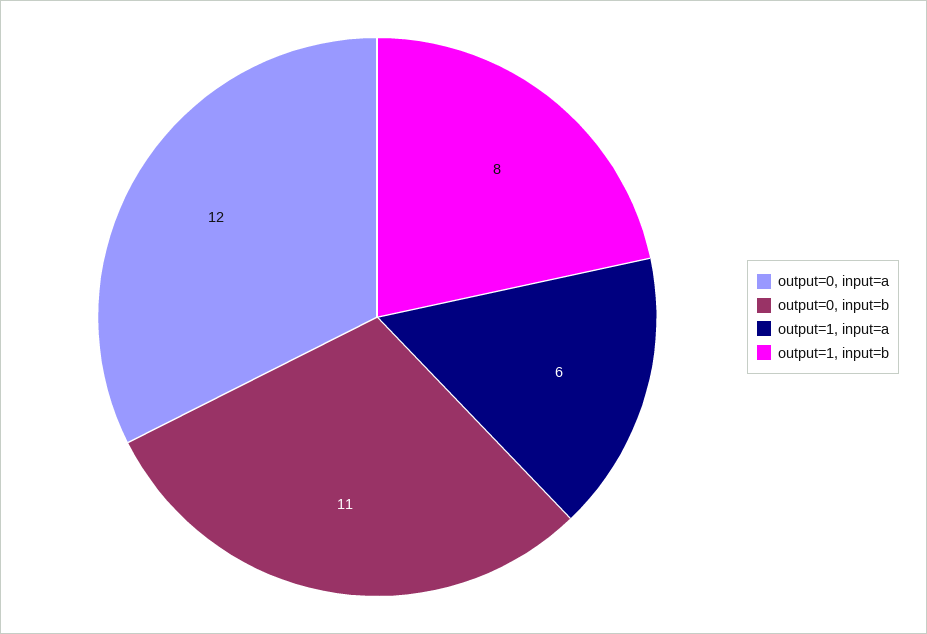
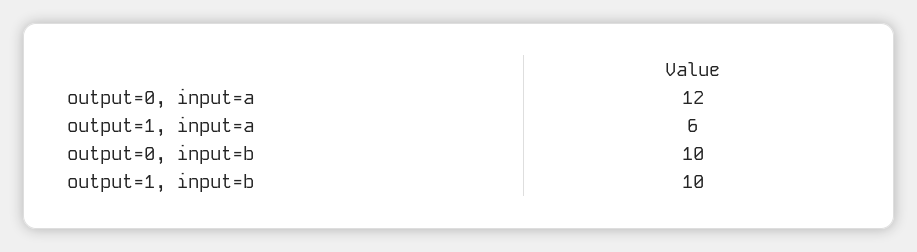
  {
    "output=0, input=a": 12,
-   "output=0, input=b": 11,
+   "output=0, input=b": 10,
    "output=1, input=a": 6,
-   "output=1, input=b": 8
+   "output=1, input=b": 10
  }

